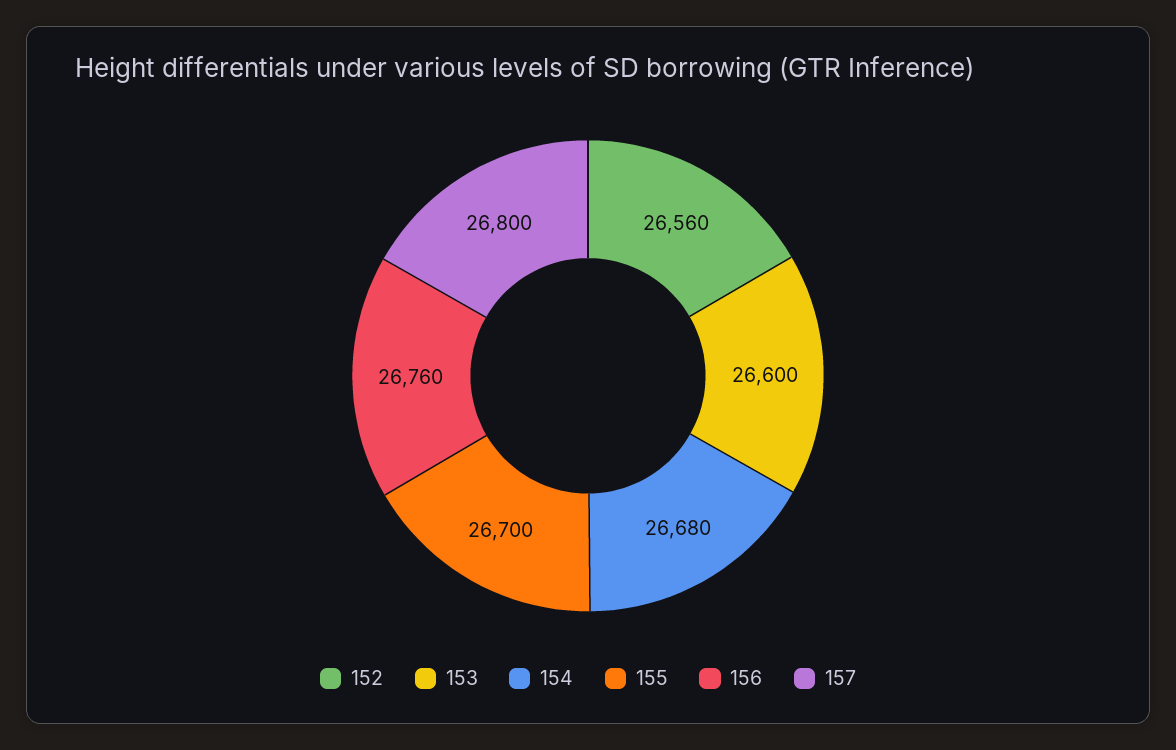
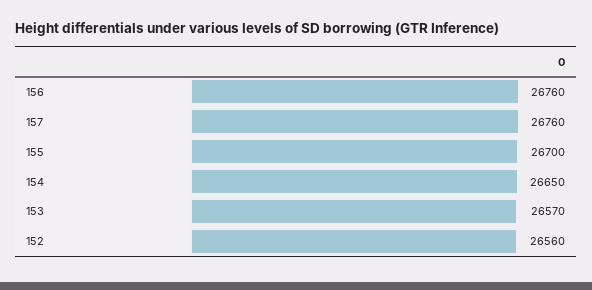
  {
    "152": 26560,
-   "153": 26600,
+   "153": 26570,
-   "154": 26680,
+   "154": 26650,
    "155": 26700,
    "156": 26760,
-   "157": 26800
+   "157": 26760
  }

